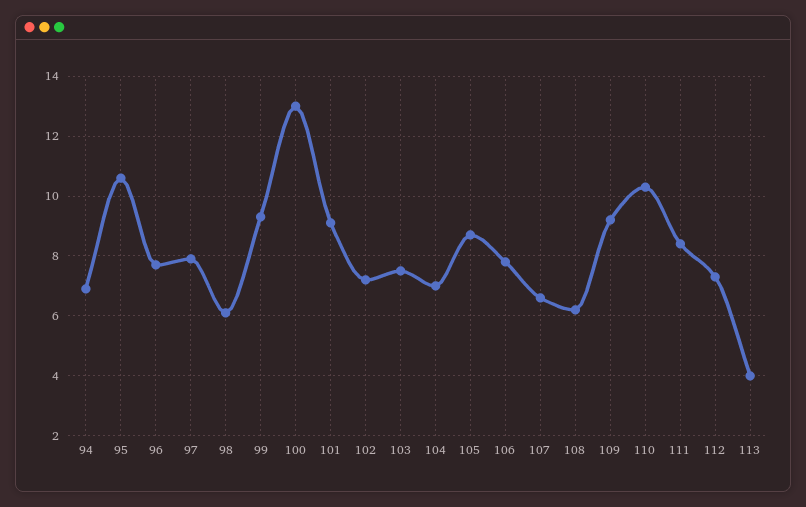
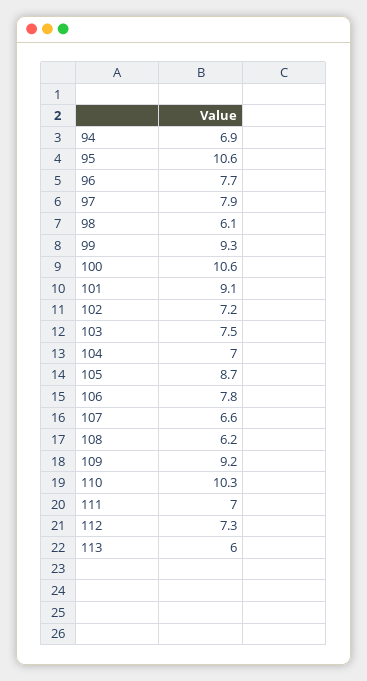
  {
    "94": 6.9,
    "95": 10.6,
    "96": 7.7,
    "97": 7.9,
    "98": 6.1,
    "99": 9.3,
-   "100": 13,
+   "100": 10.6,
    "101": 9.1,
    "102": 7.2,
    "103": 7.5,
    "104": 7,
    "105": 8.7,
    "106": 7.8,
    "107": 6.6,
    "108": 6.2,
    "109": 9.2,
    "110": 10.3,
-   "111": 8.5,
+   "111": 7,
    "112": 7.3,
-   "113": 4
+   "113": 6
  }

